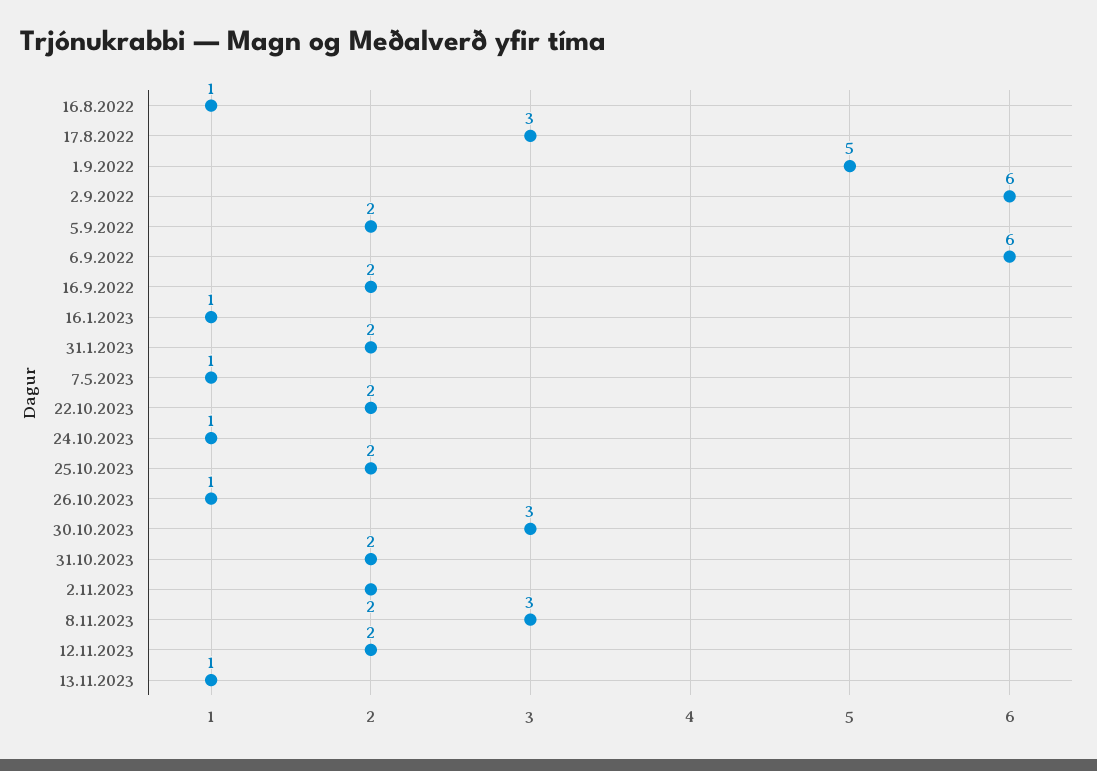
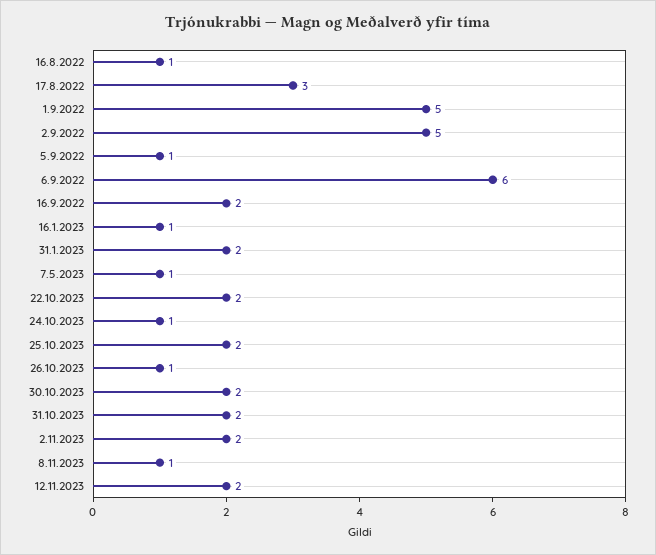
  {
    "16.8.2022": 1,
    "17.8.2022": 3,
    "1.9.2022": 5,
-   "2.9.2022": 6,
+   "2.9.2022": 5,
-   "5.9.2022": 2,
+   "5.9.2022": 1,
    "6.9.2022": 6,
    "16.9.2022": 2,
    "16.1.2023": 1,
    "31.1.2023": 2,
    "7.5.2023": 1,
    "22.10.2023": 2,
    "24.10.2023": 1,
    "25.10.2023": 2,
    "26.10.2023": 1,
-   "30.10.2023": 3,
+   "30.10.2023": 2,
    "31.10.2023": 2,
    "2.11.2023": 2,
-   "8.11.2023": 3,
+   "8.11.2023": 1,
-   "12.11.2023": 2,
+   "12.11.2023": 2
-   "13.11.2023": 1
  }

